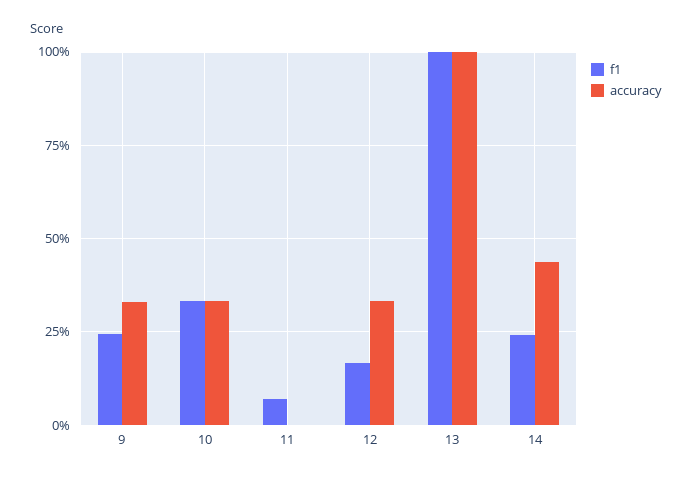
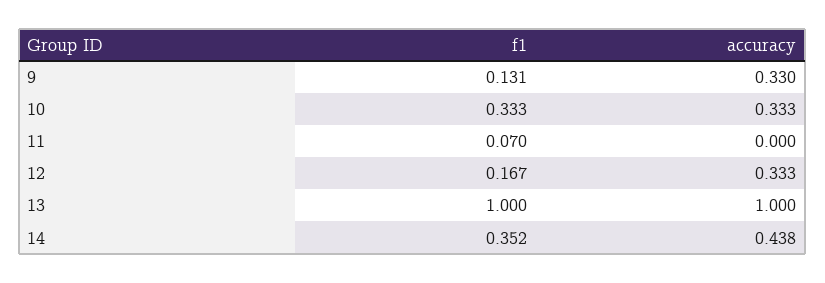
  {
    "f1": {
-     "9": 0.25,
+     "9": 0.131,
      "10": 0.333,
      "11": 0.07,
      "12": 0.167,
      "13": 1,
-     "14": 0.25
+     "14": 0.352
    },
    "accuracy": {
      "9": 0.33,
      "10": 0.333,
      "11": 0,
      "12": 0.333,
      "13": 1,
      "14": 0.438
    }
  }

